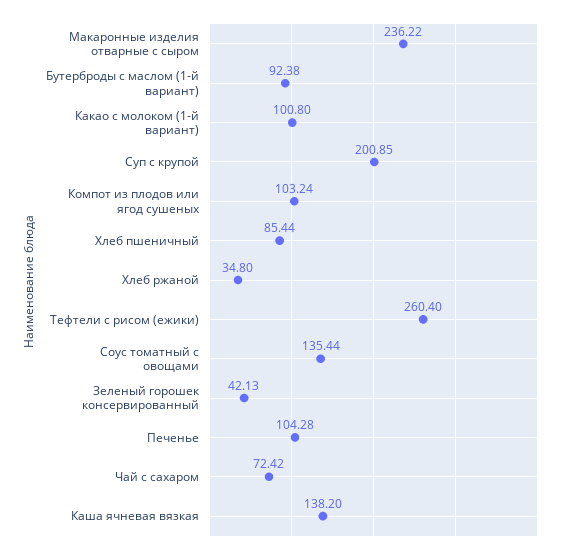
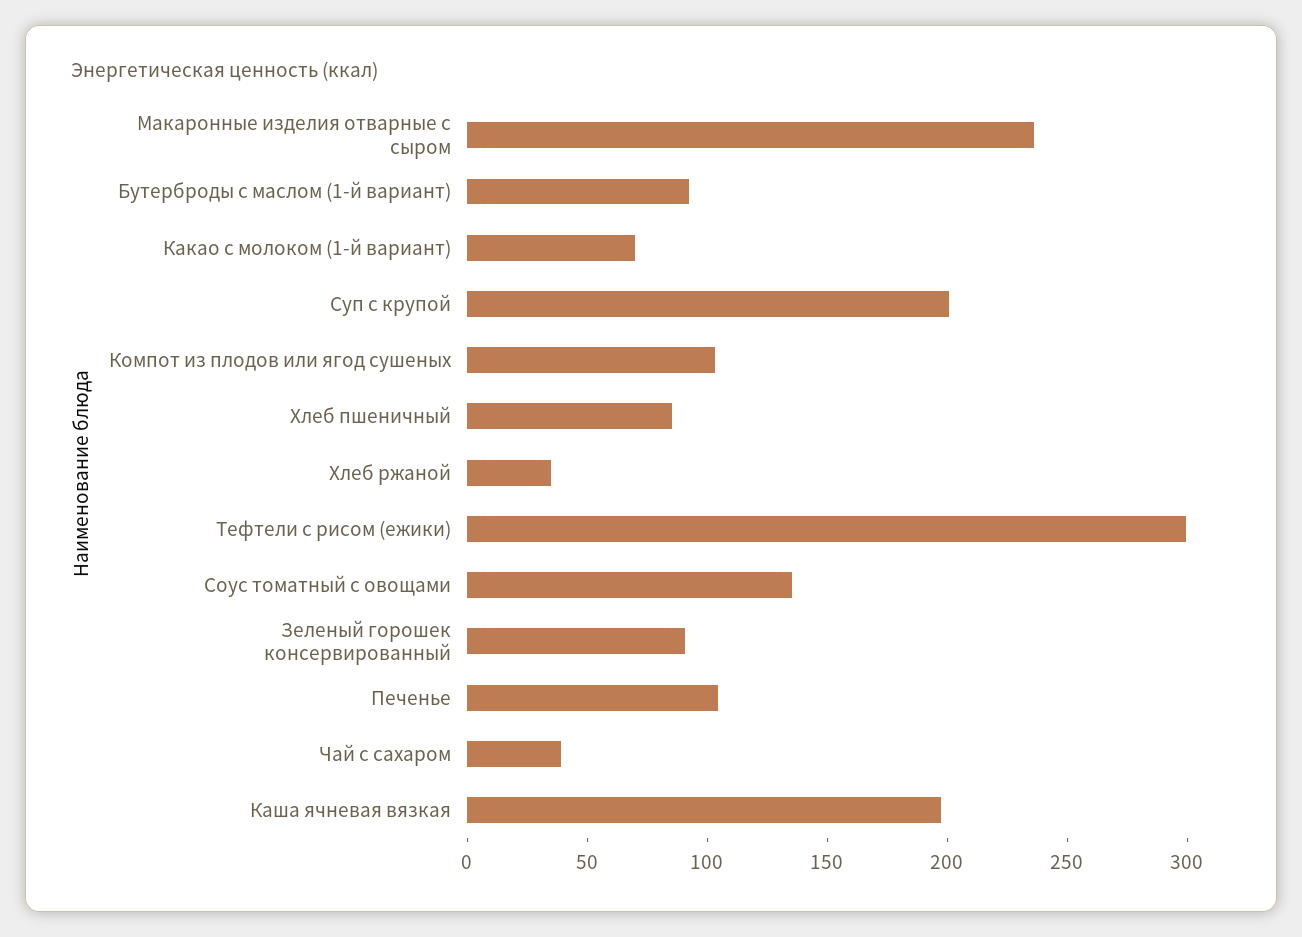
  {
    "Макаронные изделия отварные с сыром": 236.22,
    "Бутерброды с маслом (1-й вариант)": 92.38,
-   "Какао с молоком (1-й вариант)": 100.8,
+   "Какао с молоком (1-й вариант)": 70,
    "Суп с крупой": 200.85,
    "Компот из плодов или ягод сушеных": 103.24,
    "Хлеб пшеничный": 85.44,
    "Хлеб ржаной": 34.8,
-   "Тефтели с рисом (ежики)": 260.4,
+   "Тефтели с рисом (ежики)": 300,
    "Соус томатный с овощами": 135.44,
-   "Зеленый горошек консервированный": 42.13,
+   "Зеленый горошек консервированный": 90,
    "Печенье": 104.28,
-   "Чай с сахаром": 72.42,
+   "Чай с сахаром": 40,
-   "Каша ячневая вязкая": 138.2
+   "Каша ячневая вязкая": 200
  }

